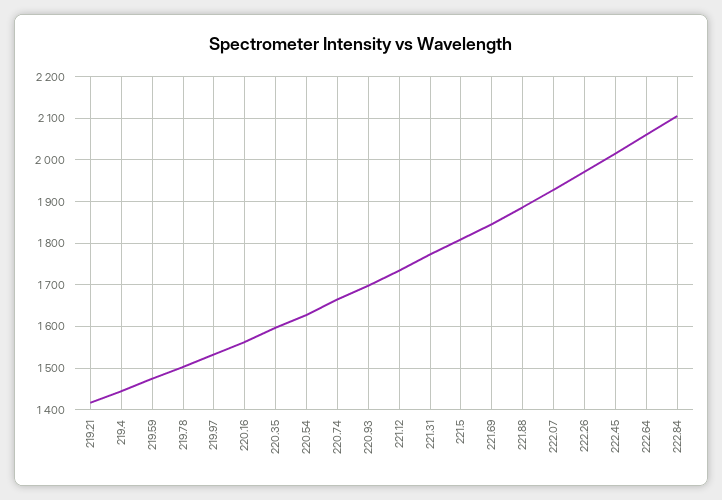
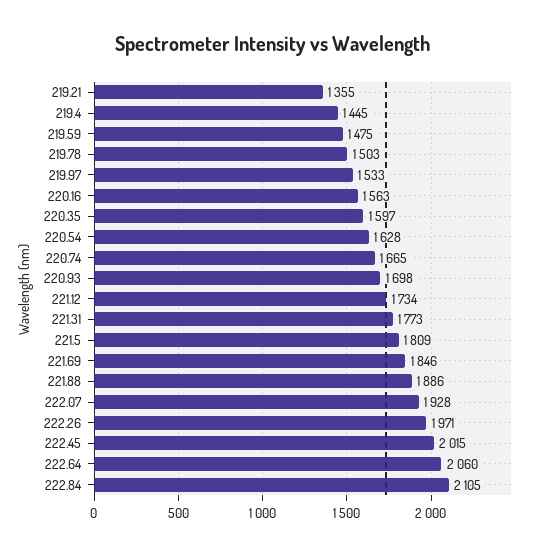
  {
-   "219.21": 1420,
+   "219.21": 1355,
    "219.4": 1445,
    "219.59": 1475,
    "219.78": 1503,
    "219.97": 1533,
    "220.16": 1563,
    "220.35": 1597,
    "220.54": 1628,
    "220.74": 1665,
    "220.93": 1698,
    "221.12": 1734,
    "221.31": 1773,
    "221.5": 1809,
    "221.69": 1846,
    "221.88": 1886,
    "222.07": 1928,
    "222.26": 1971,
    "222.45": 2015,
    "222.64": 2060,
    "222.84": 2105
  }

